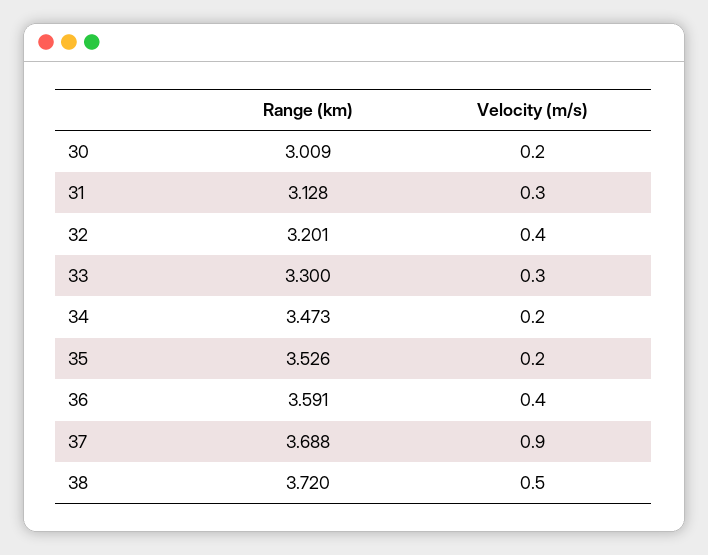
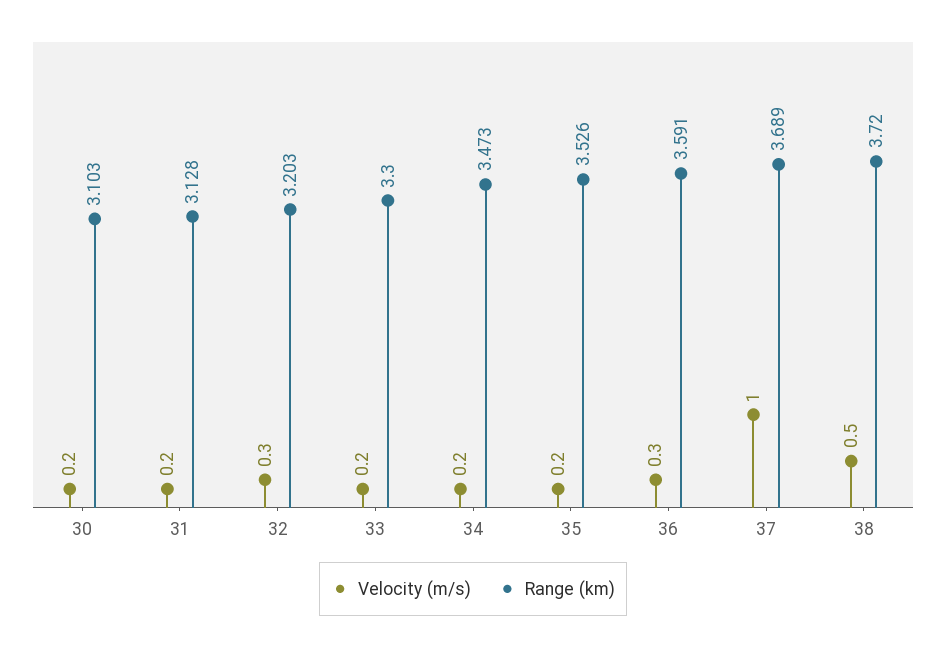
  {
    "Range (km)": {
-     "30": 3.009,
+     "30": 3.103,
      "31": 3.128,
-     "32": 3.201,
+     "32": 3.203,
      "33": 3.3,
      "34": 3.473,
      "35": 3.526,
      "36": 3.591,
-     "37": 3.688,
+     "37": 3.689,
      "38": 3.72
    },
    "Velocity (m/s)": {
      "30": 0.2,
-     "31": 0.3,
+     "31": 0.2,
-     "32": 0.4,
+     "32": 0.3,
-     "33": 0.3,
+     "33": 0.2,
      "34": 0.2,
      "35": 0.2,
-     "36": 0.4,
+     "36": 0.3,
-     "37": 0.9,
+     "37": 1,
      "38": 0.5
    }
  }

